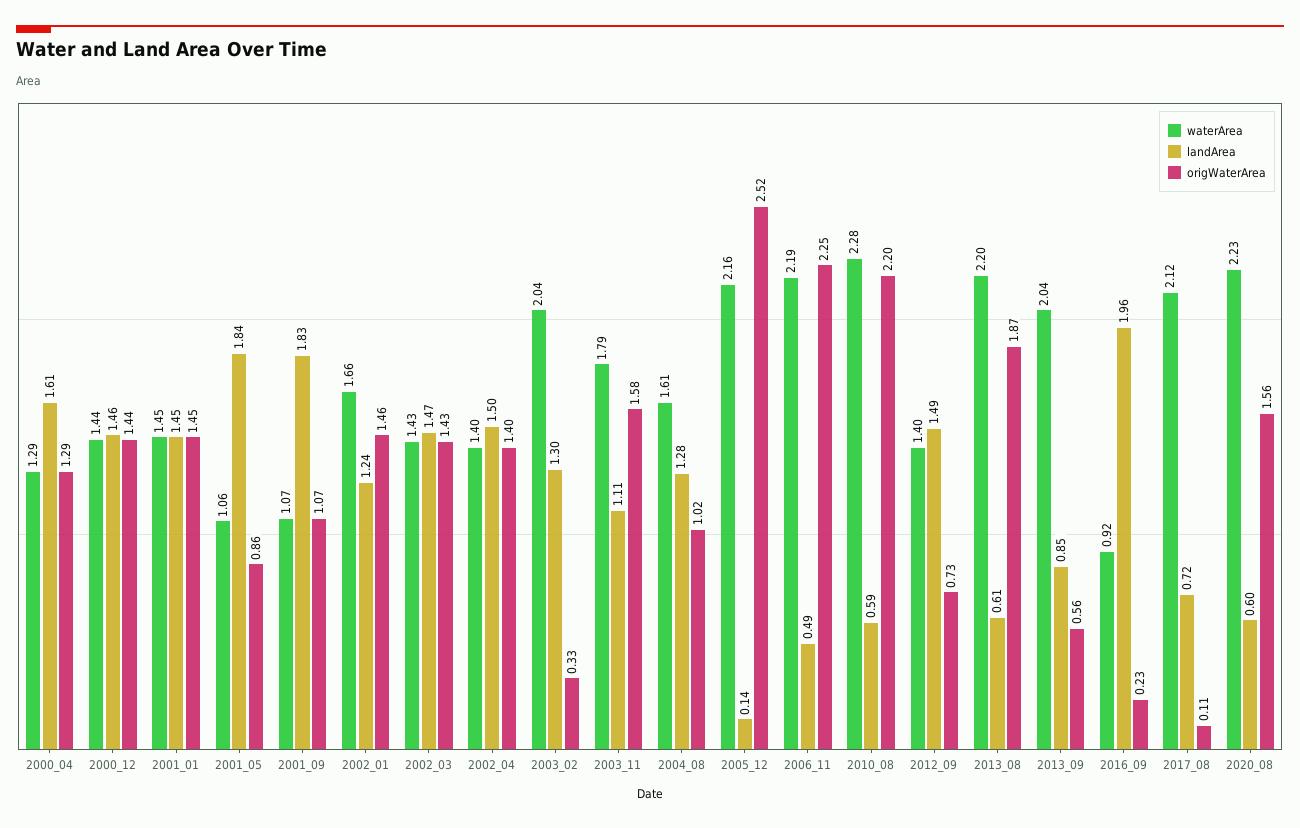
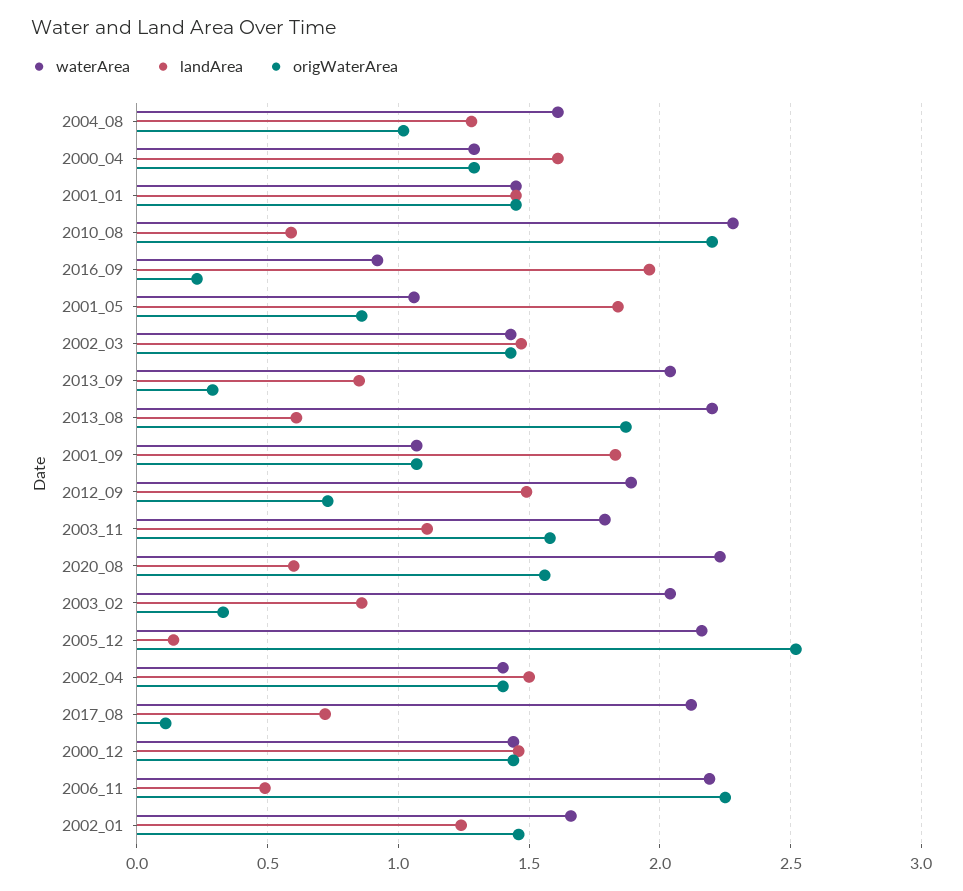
  {
    "waterArea": {
      "2000_04": 1.29,
      "2000_12": 1.44,
      "2001_01": 1.45,
      "2001_05": 1.06,
      "2001_09": 1.07,
      "2002_01": 1.66,
      "2002_03": 1.43,
      "2002_04": 1.4,
      "2003_02": 2.04,
      "2003_11": 1.79,
      "2004_08": 1.61,
      "2005_12": 2.16,
      "2006_11": 2.19,
      "2010_08": 2.28,
-     "2012_09": 1.4,
+     "2012_09": 1.9,
      "2013_08": 2.2,
      "2013_09": 2.04,
      "2016_09": 0.92,
      "2017_08": 2.12,
      "2020_08": 2.23
    },
    "landArea": {
      "2000_04": 1.61,
      "2000_12": 1.46,
      "2001_01": 1.45,
      "2001_05": 1.84,
      "2001_09": 1.83,
      "2002_01": 1.24,
      "2002_03": 1.47,
      "2002_04": 1.5,
-     "2003_02": 1.3,
+     "2003_02": 0.85,
      "2003_11": 1.11,
      "2004_08": 1.28,
      "2005_12": 0.14,
      "2006_11": 0.49,
      "2010_08": 0.59,
      "2012_09": 1.49,
      "2013_08": 0.61,
      "2013_09": 0.85,
      "2016_09": 1.96,
      "2017_08": 0.72,
      "2020_08": 0.6
    },
    "origWaterArea": {
      "2000_04": 1.29,
      "2000_12": 1.44,
      "2001_01": 1.45,
      "2001_05": 0.86,
      "2001_09": 1.07,
      "2002_01": 1.46,
      "2002_03": 1.43,
      "2002_04": 1.4,
      "2003_02": 0.33,
      "2003_11": 1.58,
      "2004_08": 1.02,
      "2005_12": 2.52,
      "2006_11": 2.25,
      "2010_08": 2.2,
      "2012_09": 0.73,
      "2013_08": 1.87,
-     "2013_09": 0.56,
+     "2013_09": 0.3,
      "2016_09": 0.23,
      "2017_08": 0.11,
      "2020_08": 1.56
    }
  }

